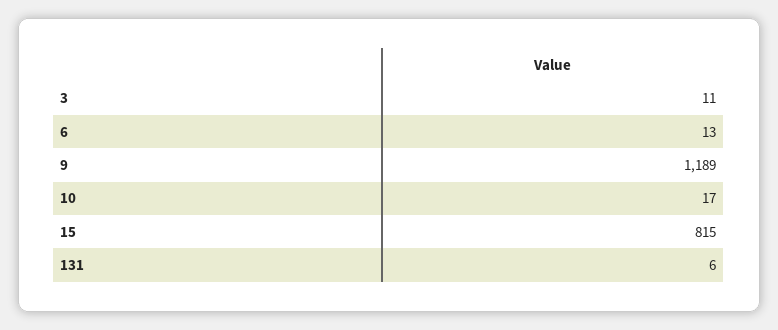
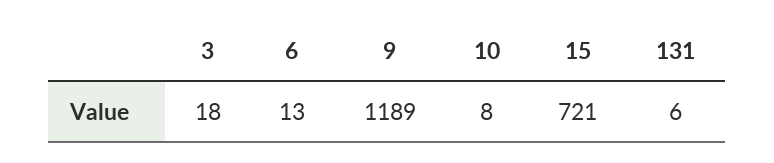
  {
-   "3": 11,
+   "3": 18,
    "6": 13,
    "9": 1189,
-   "10": 17,
+   "10": 8,
-   "15": 815,
+   "15": 721,
    "131": 6
  }

